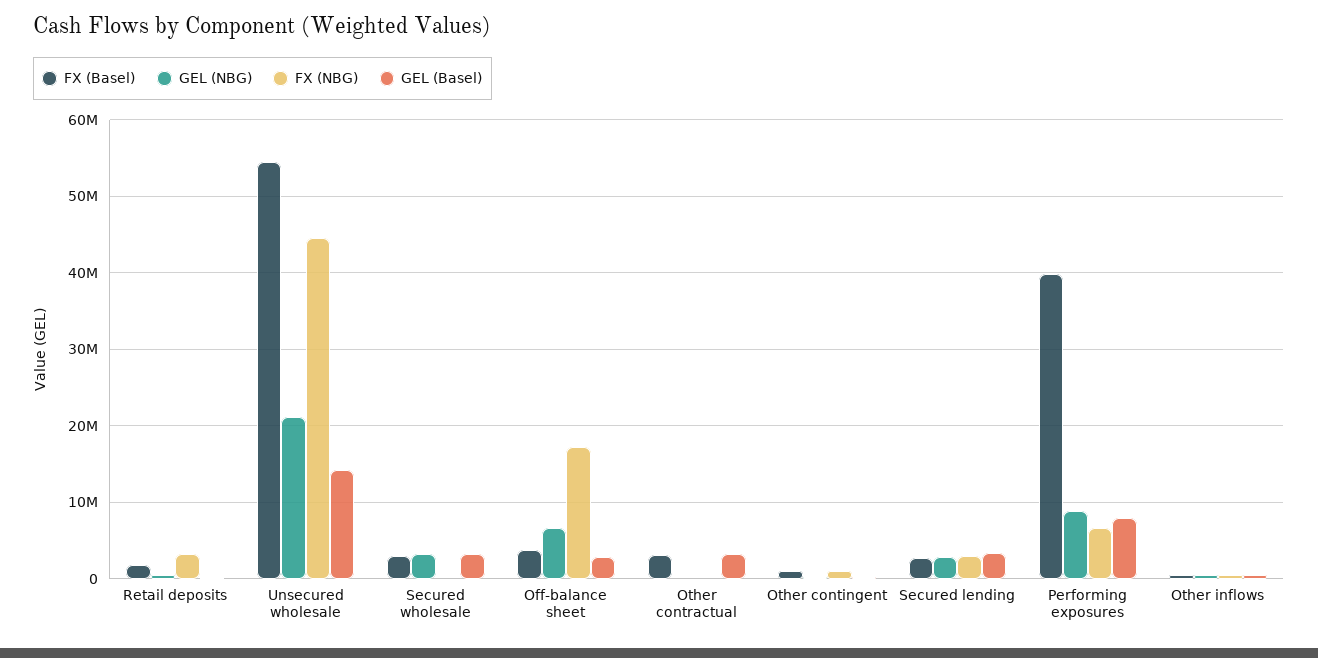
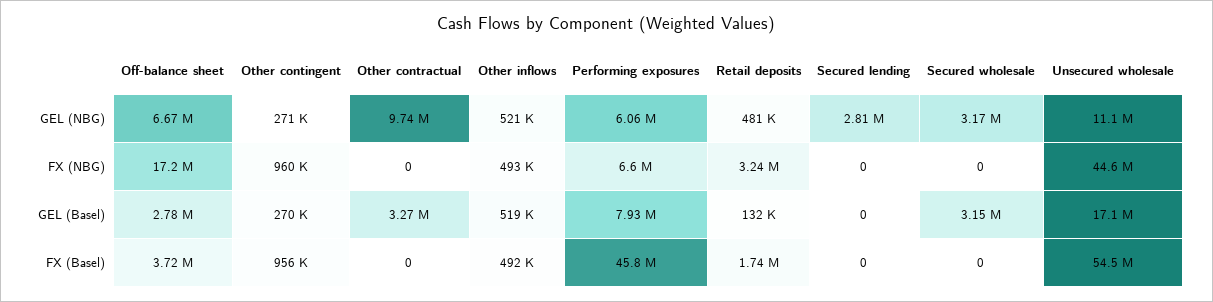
  {
    "FX (Basel)": {
      "Retail deposits": 1740000,
      "Unsecured wholesale": 54500000,
-     "Secured wholesale": 3000000,
+     "Secured wholesale": 0,
      "Off-balance sheet": 3720000,
-     "Other contractual": 3000000,
+     "Other contractual": 0,
      "Other contingent": 956000,
-     "Secured lending": 3000000,
+     "Secured lending": 0,
-     "Performing exposures": 40000000,
+     "Performing exposures": 45800000,
      "Other inflows": 492000
    },
    "GEL (NBG)": {
      "Retail deposits": 481000,
-     "Unsecured wholesale": 21000000,
+     "Unsecured wholesale": 11100000,
      "Secured wholesale": 3170000,
      "Off-balance sheet": 6670000,
-     "Other contractual": 0,
+     "Other contractual": 9740000,
      "Other contingent": 271000,
      "Secured lending": 2810000,
-     "Performing exposures": 9000000,
+     "Performing exposures": 6060000,
      "Other inflows": 521000
    },
    "FX (NBG)": {
      "Retail deposits": 3240000,
      "Unsecured wholesale": 44600000,
      "Secured wholesale": 0,
      "Off-balance sheet": 17200000,
      "Other contractual": 0,
      "Other contingent": 960000,
-     "Secured lending": 3000000,
+     "Secured lending": 0,
      "Performing exposures": 6600000,
      "Other inflows": 493000
    },
    "GEL (Basel)": {
      "Retail deposits": 132000,
-     "Unsecured wholesale": 14000000,
+     "Unsecured wholesale": 17100000,
      "Secured wholesale": 3150000,
      "Off-balance sheet": 2780000,
      "Other contractual": 3270000,
      "Other contingent": 270000,
-     "Secured lending": 3000000,
+     "Secured lending": 0,
      "Performing exposures": 7930000,
      "Other inflows": 519000
    }
  }

